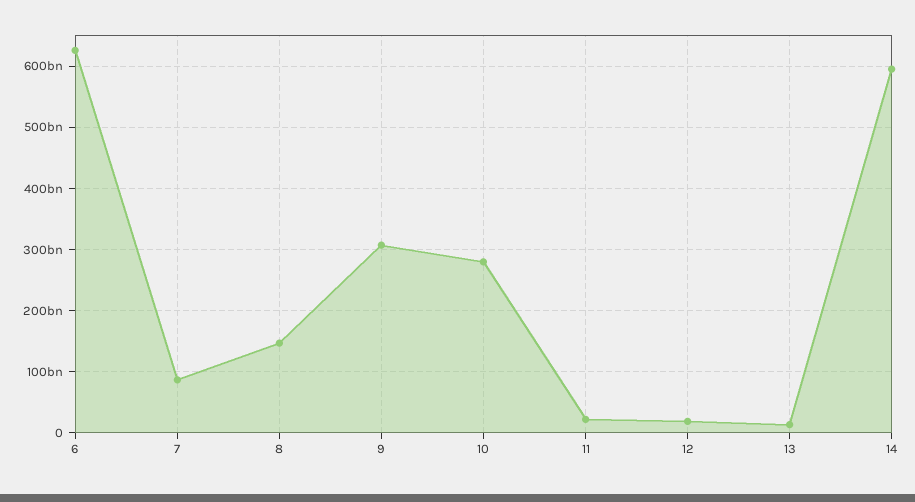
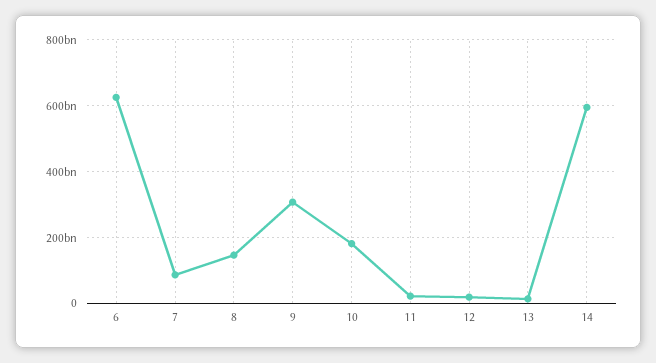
  {
    "6": 630000000000,
    "7": 90000000000,
    "8": 150000000000,
    "9": 310000000000,
-   "10": 280000000000,
+   "10": 180000000000,
    "11": 20000000000,
    "12": 20000000000,
    "13": 10000000000,
    "14": 600000000000
  }

